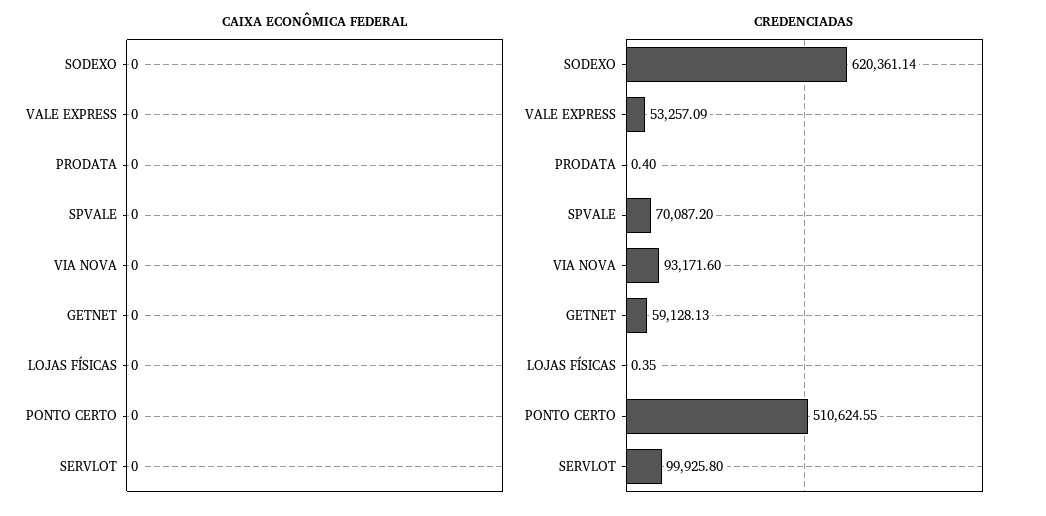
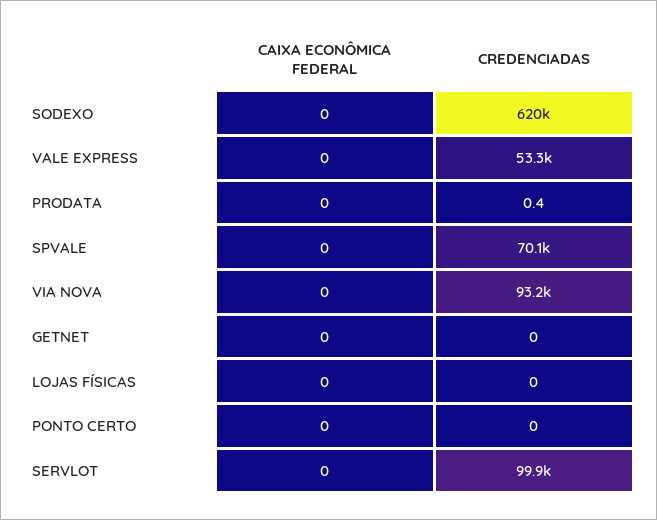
  {
    "CAIXA ECONÔMICA FEDERAL": {
      "SODEXO": 0,
      "VALE EXPRESS": 0,
      "PRODATA": 0,
      "SPVALE": 0,
      "VIA NOVA": 0,
      "GETNET": 0,
      "LOJAS FÍSICAS": 0,
      "PONTO CERTO": 0,
      "SERVLOT": 0
    },
    "CREDENCIADAS": {
      "SODEXO": 620361.14,
      "VALE EXPRESS": 53257.09,
      "PRODATA": 0.4,
      "SPVALE": 70087.2,
      "VIA NOVA": 93171.6,
-     "GETNET": 59128.13,
+     "GETNET": 0,
-     "LOJAS FÍSICAS": 0.35,
+     "LOJAS FÍSICAS": 0,
-     "PONTO CERTO": 510624.55,
+     "PONTO CERTO": 0,
      "SERVLOT": 99925.8
    }
  }

